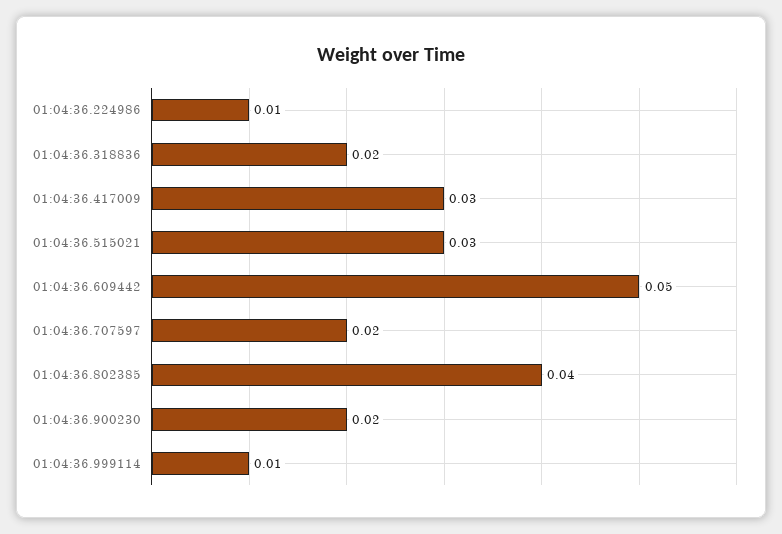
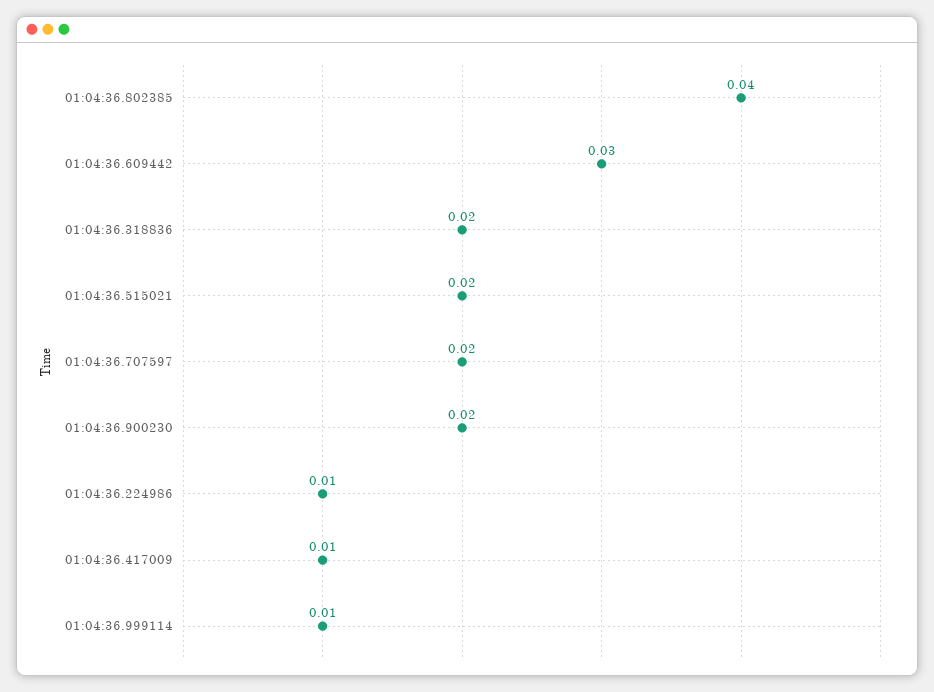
  {
    "01:04:36.224986": 0.01,
    "01:04:36.318836": 0.02,
-   "01:04:36.417009": 0.03,
+   "01:04:36.417009": 0.01,
-   "01:04:36.515021": 0.03,
+   "01:04:36.515021": 0.02,
-   "01:04:36.609442": 0.05,
+   "01:04:36.609442": 0.03,
    "01:04:36.707597": 0.02,
    "01:04:36.802385": 0.04,
    "01:04:36.900230": 0.02,
    "01:04:36.999114": 0.01
  }

